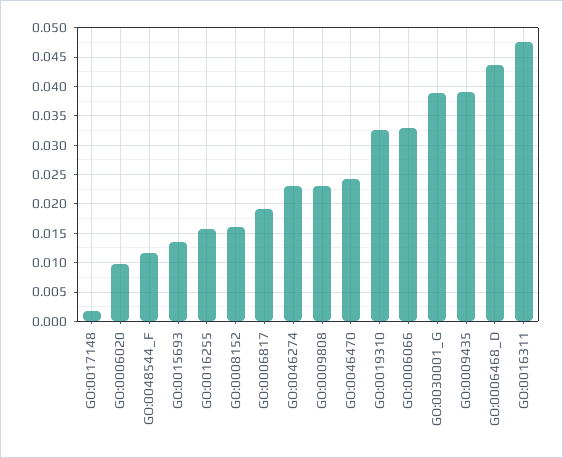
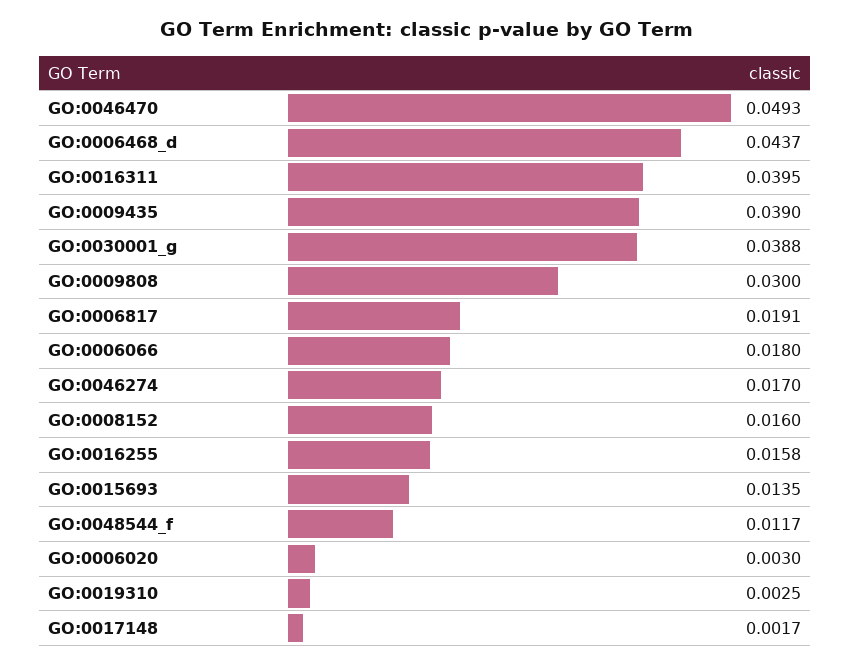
  {
    "GO:0017148": 0.0017,
-   "GO:0006020": 0.01,
+   "GO:0006020": 0.003,
    "GO:0048544_F": 0.0117,
    "GO:0015693": 0.0135,
    "GO:0016255": 0.0158,
    "GO:0008152": 0.016,
    "GO:0006817": 0.0191,
-   "GO:0046274": 0.0225,
+   "GO:0046274": 0.017,
-   "GO:0009808": 0.0225,
+   "GO:0009808": 0.03,
-   "GO:0046470": 0.025,
+   "GO:0046470": 0.0493,
-   "GO:0019310": 0.0325,
+   "GO:0019310": 0.0025,
-   "GO:0006066": 0.0325,
+   "GO:0006066": 0.018,
    "GO:0030001_G": 0.0388,
    "GO:0009435": 0.039,
    "GO:0006468_D": 0.0437,
-   "GO:0016311": 0.0475
+   "GO:0016311": 0.0395
  }

